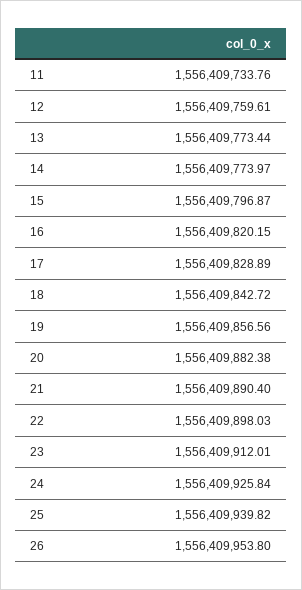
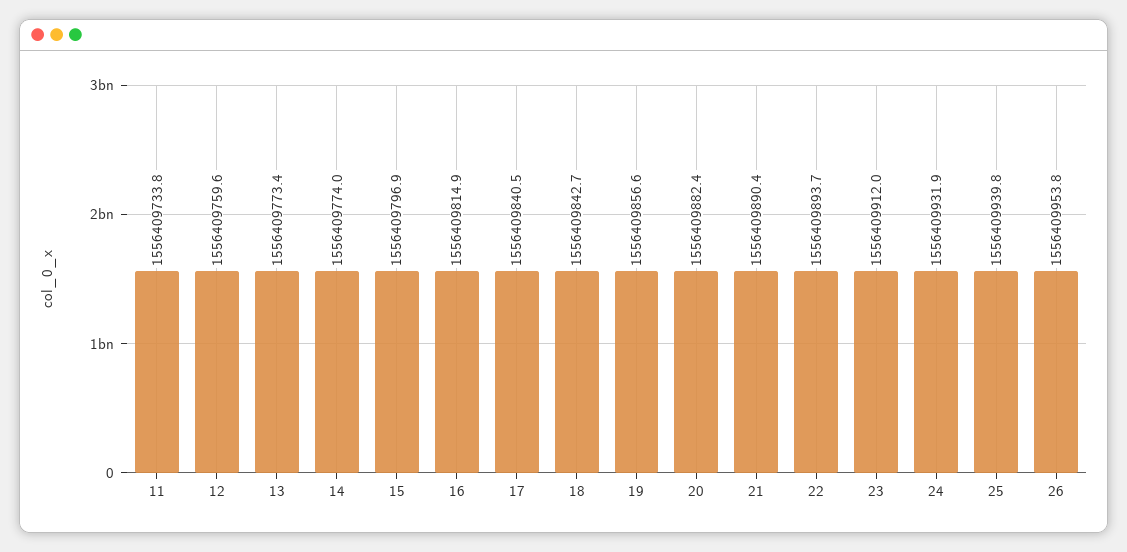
  {
    "11": 1556409733.76,
    "12": 1556409759.61,
    "13": 1556409773.44,
    "14": 1556409773.97,
    "15": 1556409796.87,
-   "16": 1556409820.15,
+   "16": 1556409814.9,
-   "17": 1556409828.89,
+   "17": 1556409840.5,
    "18": 1556409842.72,
    "19": 1556409856.56,
    "20": 1556409882.38,
    "21": 1556409890.4,
-   "22": 1556409898.03,
+   "22": 1556409893.7,
    "23": 1556409912.01,
-   "24": 1556409925.84,
+   "24": 1556409931.9,
    "25": 1556409939.82,
    "26": 1556409953.8
  }

